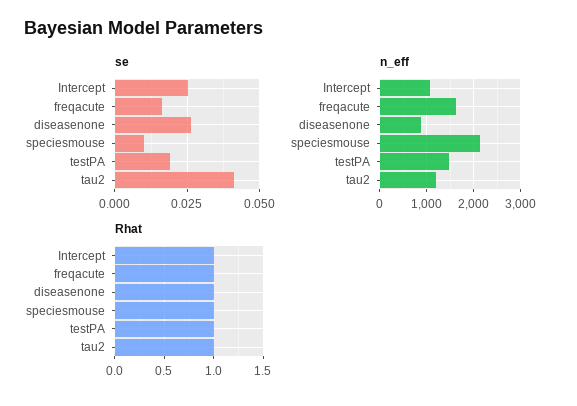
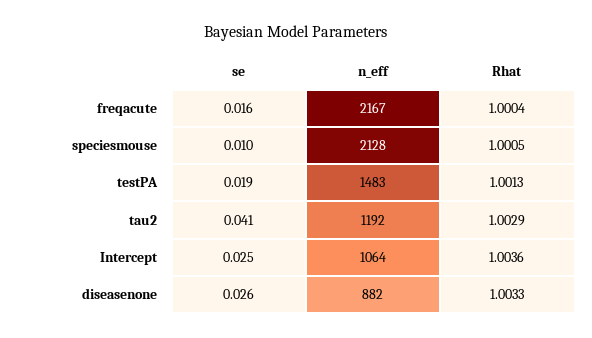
  {
    "se": {
      "Intercept": 0.025,
      "freqacute": 0.016,
      "diseasenone": 0.026,
      "speciesmouse": 0.01,
      "testPA": 0.019,
      "tau2": 0.041
    },
    "n_eff": {
      "Intercept": 1064,
-     "freqacute": 1600,
+     "freqacute": 2167,
      "diseasenone": 882,
      "speciesmouse": 2128,
      "testPA": 1483,
      "tau2": 1192
    },
    "Rhat": {
      "Intercept": 1.0036,
      "freqacute": 1.0004,
      "diseasenone": 1.0033,
      "speciesmouse": 1.0005,
      "testPA": 1.0013,
      "tau2": 1.0029
    }
  }

